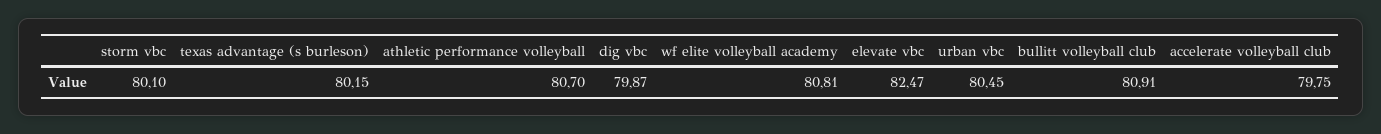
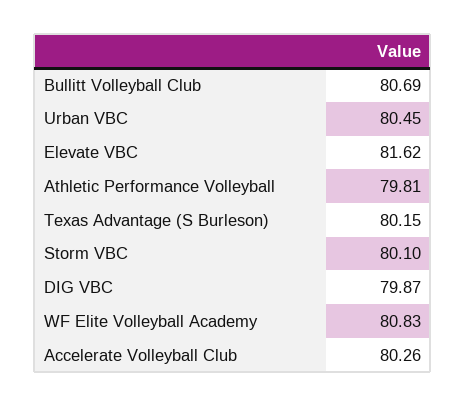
  {
    "storm vbc": 80.1,
    "texas advantage (s burleson)": 80.15,
-   "athletic performance volleyball": 80.7,
+   "athletic performance volleyball": 79.81,
    "dig vbc": 79.87,
-   "wf elite volleyball academy": 80.81,
+   "wf elite volleyball academy": 80.83,
-   "elevate vbc": 82.47,
+   "elevate vbc": 81.62,
    "urban vbc": 80.45,
-   "bullitt volleyball club": 80.91,
+   "bullitt volleyball club": 80.69,
-   "accelerate volleyball club": 79.75
+   "accelerate volleyball club": 80.26
  }

